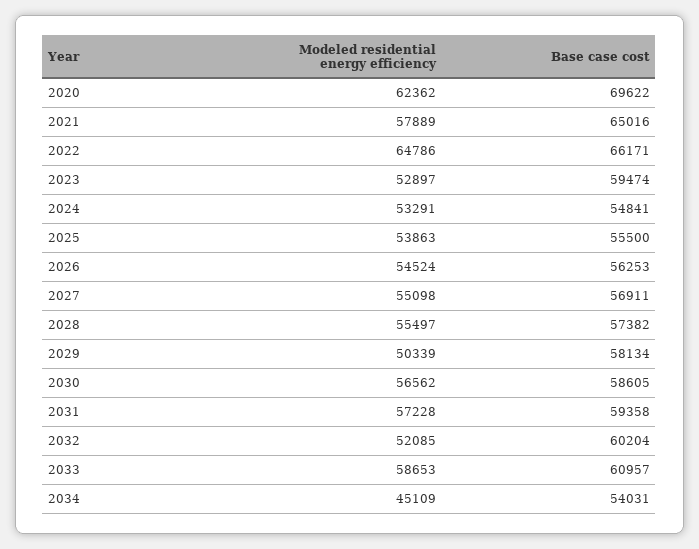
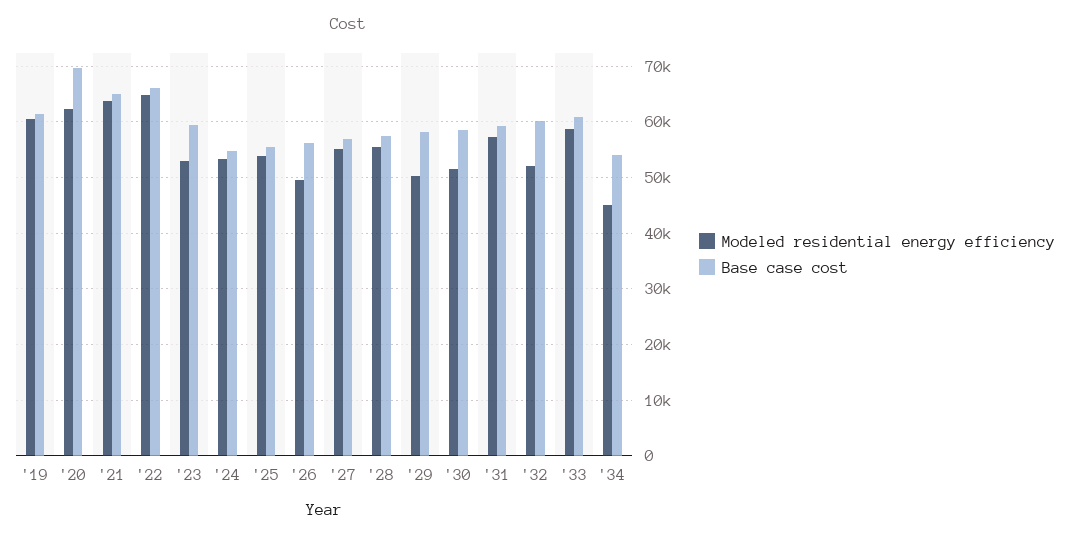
  {
    "Modeled residential energy efficiency": {
      "2020": 62362,
-     "2021": 57889,
+     "2021": 64000,
      "2022": 64786,
      "2023": 52897,
      "2024": 53291,
      "2025": 53863,
-     "2026": 54524,
+     "2026": 50000,
      "2027": 55098,
      "2028": 55497,
      "2029": 50339,
-     "2030": 56562,
+     "2030": 52000,
      "2031": 57228,
      "2032": 52085,
      "2033": 58653,
-     "2034": 45109
+     "2034": 45109,
+     "'19": 60000
    },
    "Base case cost": {
      "2020": 69622,
      "2021": 65016,
      "2022": 66171,
      "2023": 59474,
      "2024": 54841,
      "2025": 55500,
      "2026": 56253,
      "2027": 56911,
      "2028": 57382,
      "2029": 58134,
      "2030": 58605,
      "2031": 59358,
      "2032": 60204,
      "2033": 60957,
-     "2034": 54031
+     "2034": 54031,
+     "'19": 62000
    }
  }

